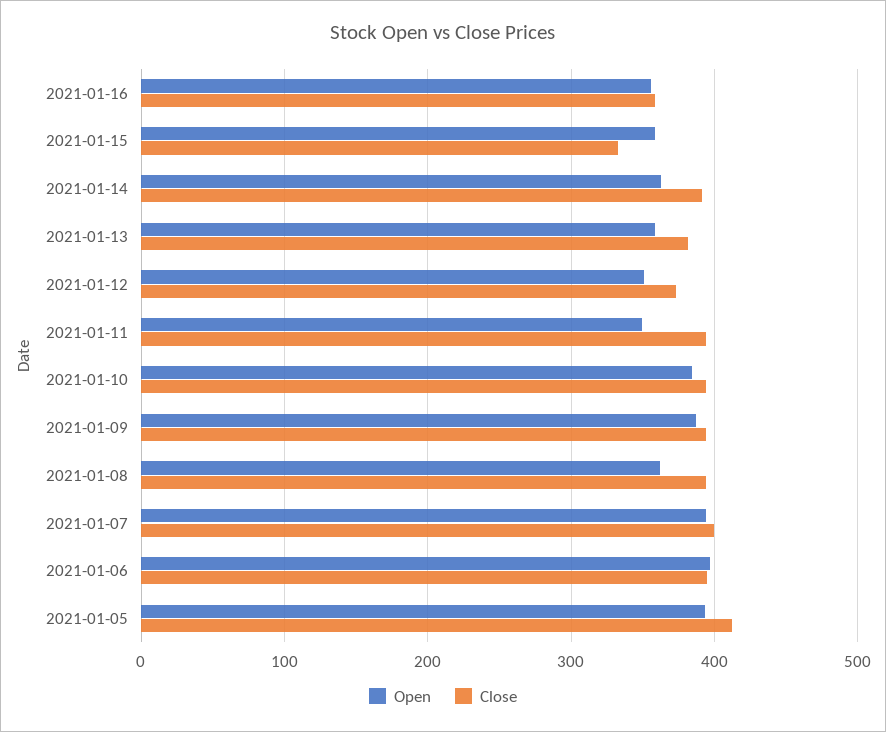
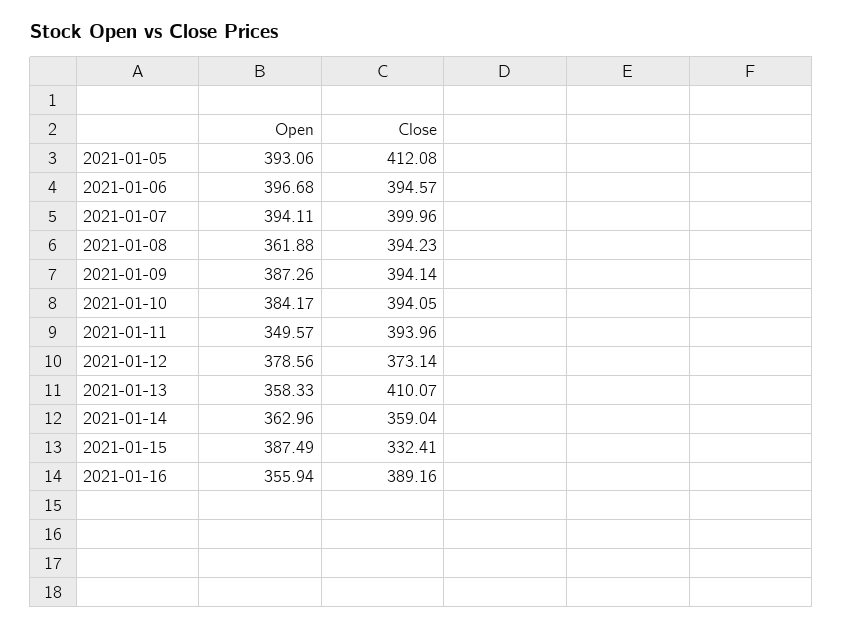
  {
    "Open": {
      "2021-01-16": 355.94,
-     "2021-01-15": 360,
+     "2021-01-15": 387.49,
      "2021-01-14": 362.96,
      "2021-01-13": 358.33,
-     "2021-01-12": 350,
+     "2021-01-12": 378.56,
      "2021-01-11": 349.57,
      "2021-01-10": 384.17,
      "2021-01-09": 387.26,
      "2021-01-08": 361.88,
      "2021-01-07": 394.11,
      "2021-01-06": 396.68,
      "2021-01-05": 393.06
    },
    "Close": {
-     "2021-01-16": 360,
+     "2021-01-16": 389.16,
      "2021-01-15": 332.41,
-     "2021-01-14": 390,
+     "2021-01-14": 359.04,
-     "2021-01-13": 380,
+     "2021-01-13": 410.07,
      "2021-01-12": 373.14,
      "2021-01-11": 393.96,
      "2021-01-10": 394.05,
      "2021-01-09": 394.14,
      "2021-01-08": 394.23,
      "2021-01-07": 399.96,
      "2021-01-06": 394.57,
      "2021-01-05": 412.08
    }
  }

